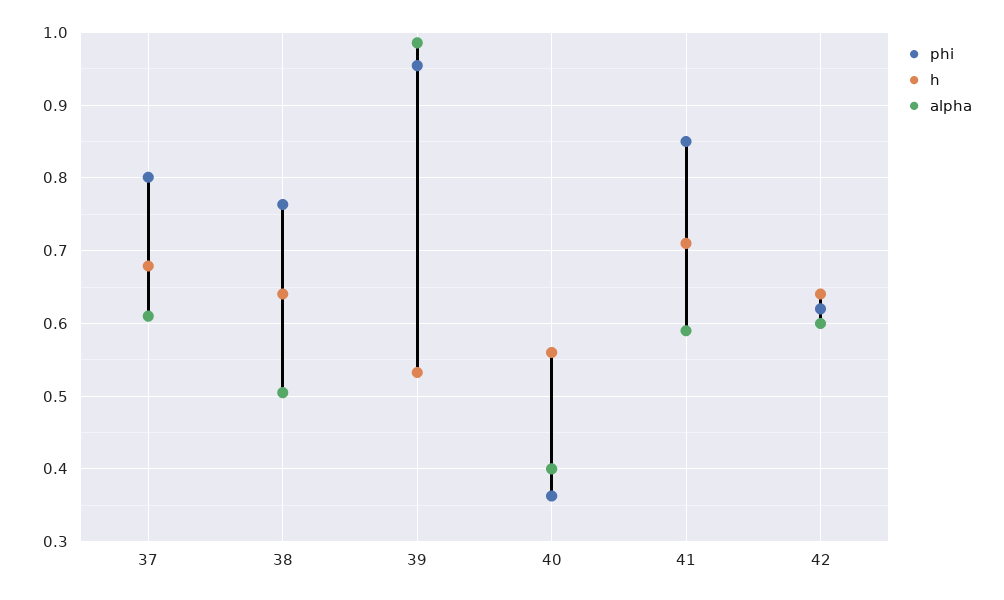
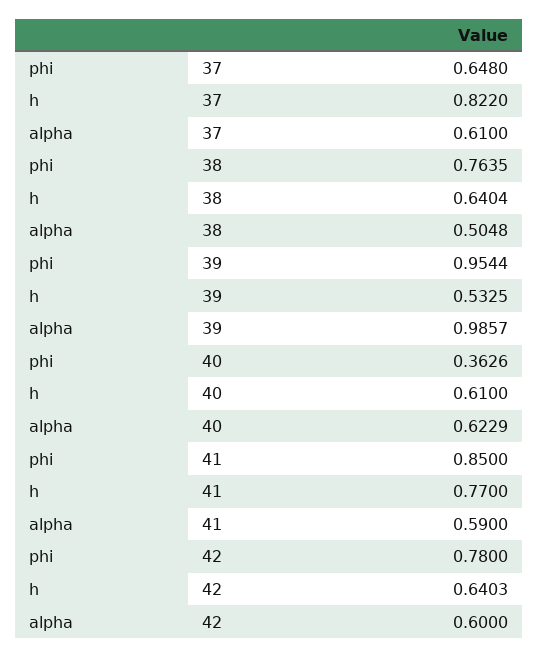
  {
    "phi": {
-     "37": 0.8,
+     "37": 0.648,
      "38": 0.7635,
      "39": 0.9544,
      "40": 0.3626,
      "41": 0.85,
-     "42": 0.62
+     "42": 0.78
    },
    "h": {
-     "37": 0.68,
+     "37": 0.822,
      "38": 0.6404,
      "39": 0.5325,
-     "40": 0.56,
+     "40": 0.61,
-     "41": 0.71,
+     "41": 0.77,
      "42": 0.6403
    },
    "alpha": {
      "37": 0.61,
      "38": 0.5048,
      "39": 0.9857,
-     "40": 0.4,
+     "40": 0.6229,
      "41": 0.59,
      "42": 0.6
    }
  }

